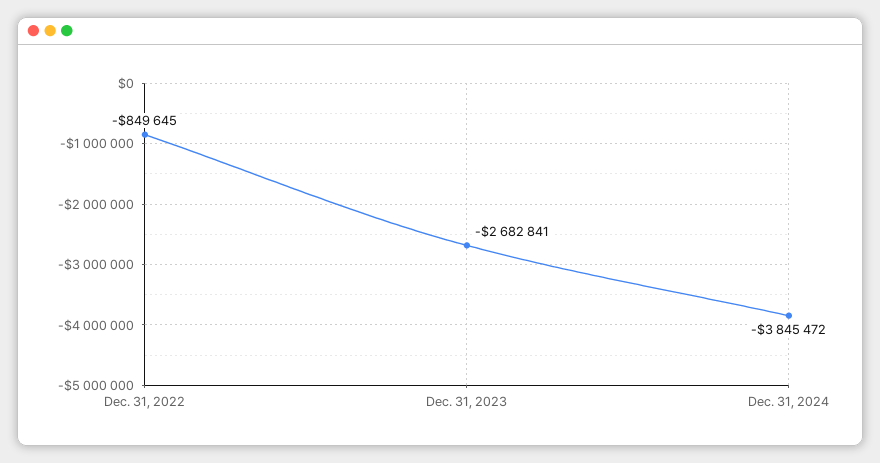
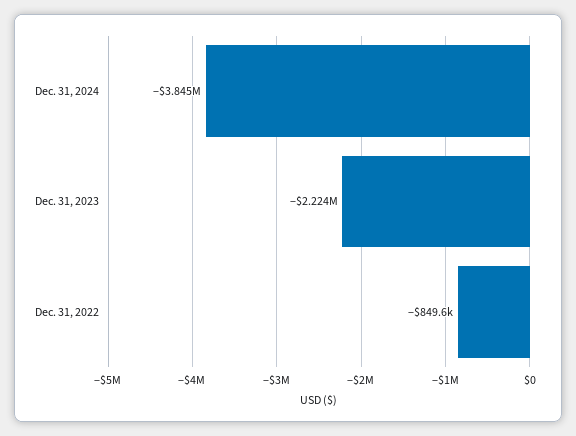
  {
    "Dec. 31, 2022": -849645,
-   "Dec. 31, 2023": -2682841,
+   "Dec. 31, 2023": -2224000,
    "Dec. 31, 2024": -3845472
  }

